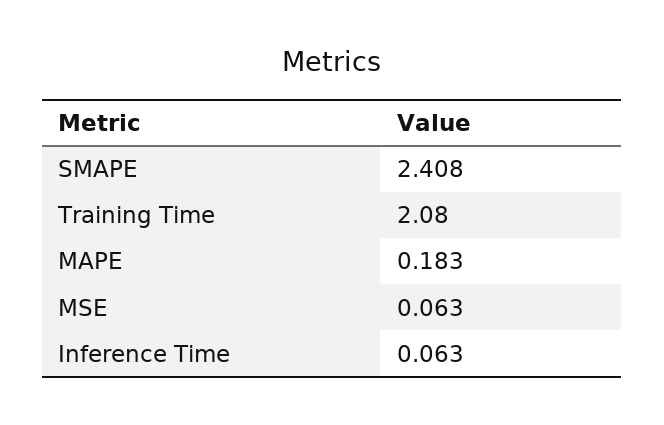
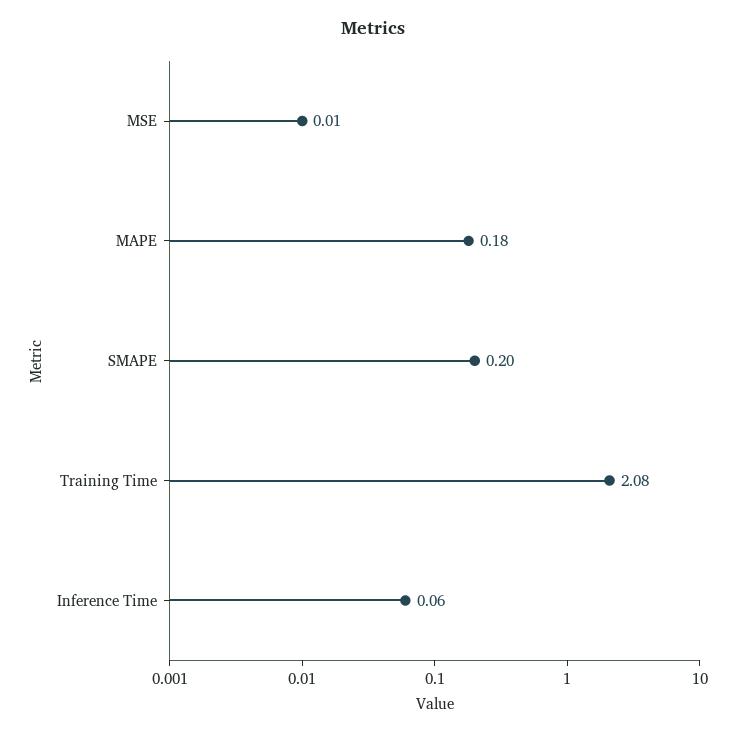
  {
-   "SMAPE": 2.408,
+   "SMAPE": 0.2,
    "Training Time": 2.08,
    "MAPE": 0.183,
-   "MSE": 0.063,
+   "MSE": 0.01,
    "Inference Time": 0.063
  }

